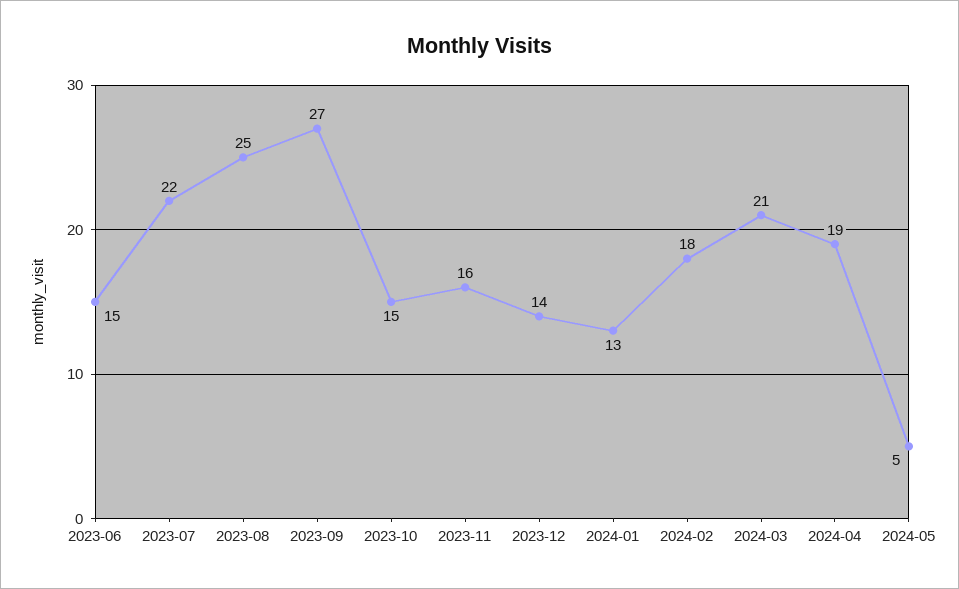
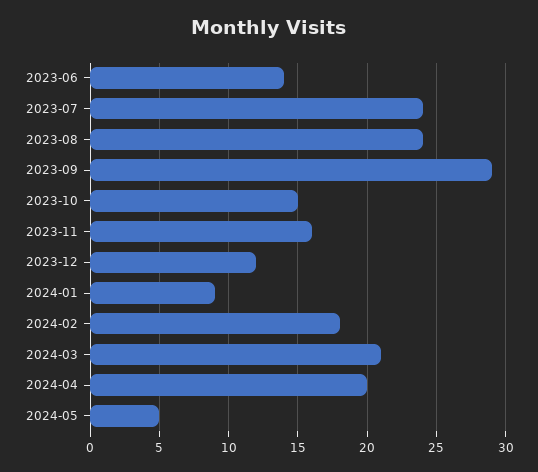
  {
-   "2023-06": 15,
+   "2023-06": 14,
-   "2023-07": 22,
+   "2023-07": 24,
-   "2023-08": 25,
+   "2023-08": 24,
-   "2023-09": 27,
+   "2023-09": 29,
    "2023-10": 15,
    "2023-11": 16,
-   "2023-12": 14,
+   "2023-12": 12,
-   "2024-01": 13,
+   "2024-01": 9,
    "2024-02": 18,
    "2024-03": 21,
-   "2024-04": 19,
+   "2024-04": 20,
    "2024-05": 5
  }

